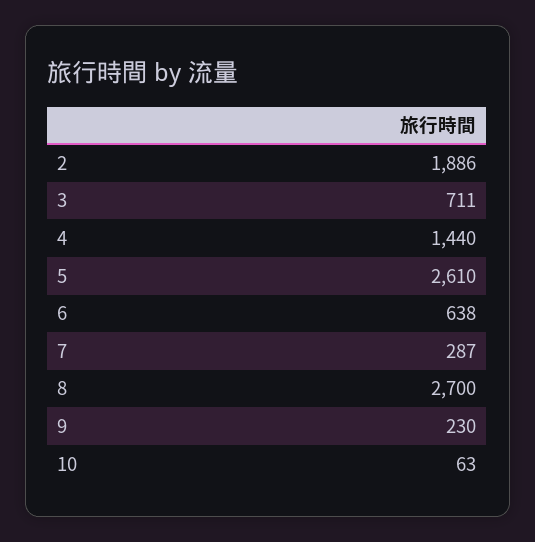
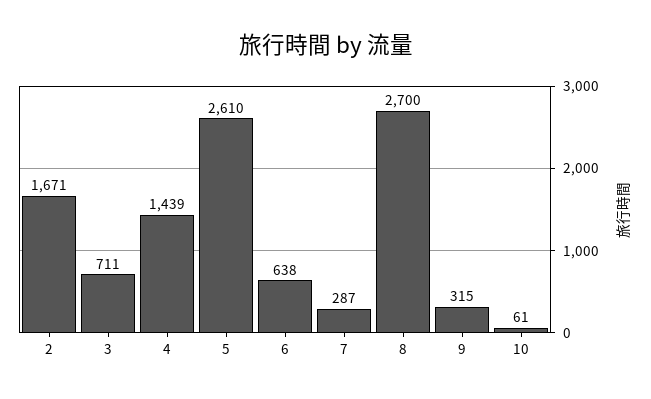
  {
-   "2": 1886,
+   "2": 1671,
    "3": 711,
-   "4": 1440,
+   "4": 1439,
    "5": 2610,
    "6": 638,
    "7": 287,
    "8": 2700,
-   "9": 230,
+   "9": 315,
-   "10": 63
+   "10": 61
  }

